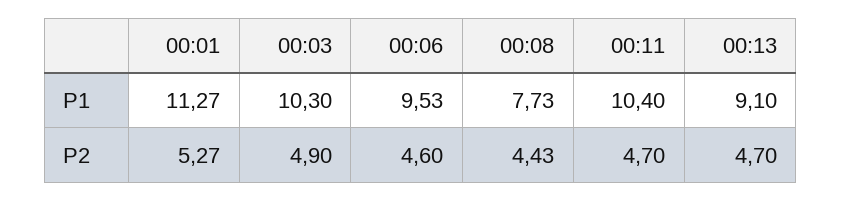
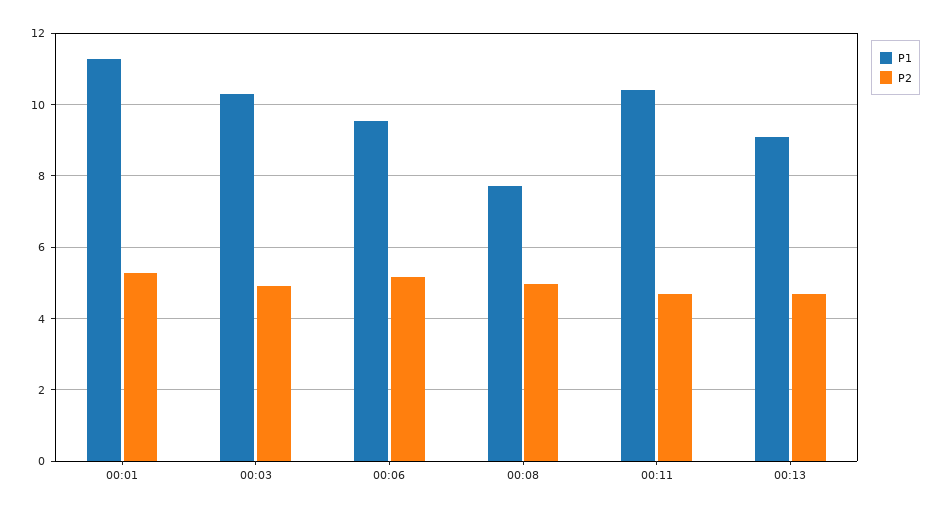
  {
    "P1": {
      "00:01": 11.27,
      "00:03": 10.3,
      "00:06": 9.53,
      "00:08": 7.73,
      "00:11": 10.4,
      "00:13": 9.1
    },
    "P2": {
      "00:01": 5.27,
      "00:03": 4.9,
-     "00:06": 4.6,
+     "00:06": 5.2,
-     "00:08": 4.43,
+     "00:08": 5,
      "00:11": 4.7,
      "00:13": 4.7
    }
  }

